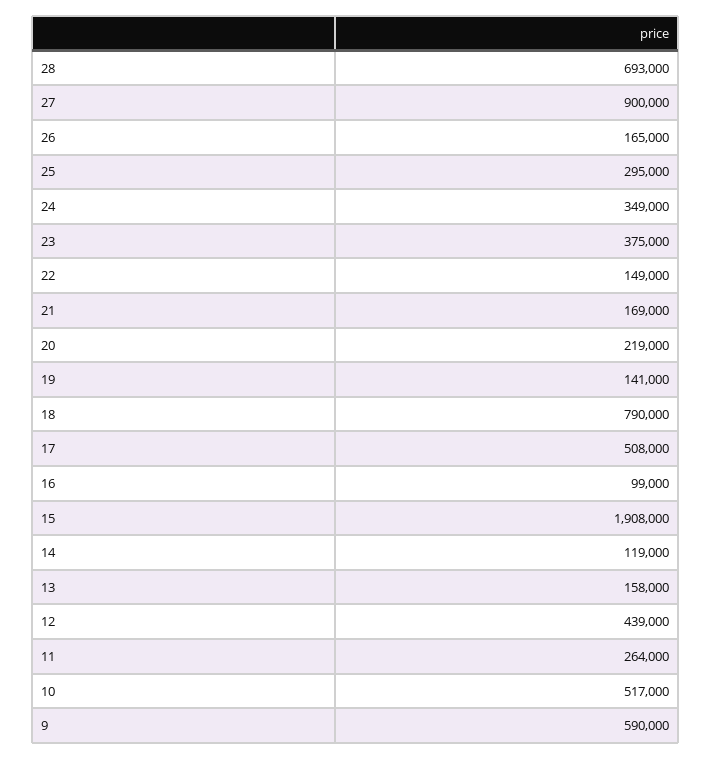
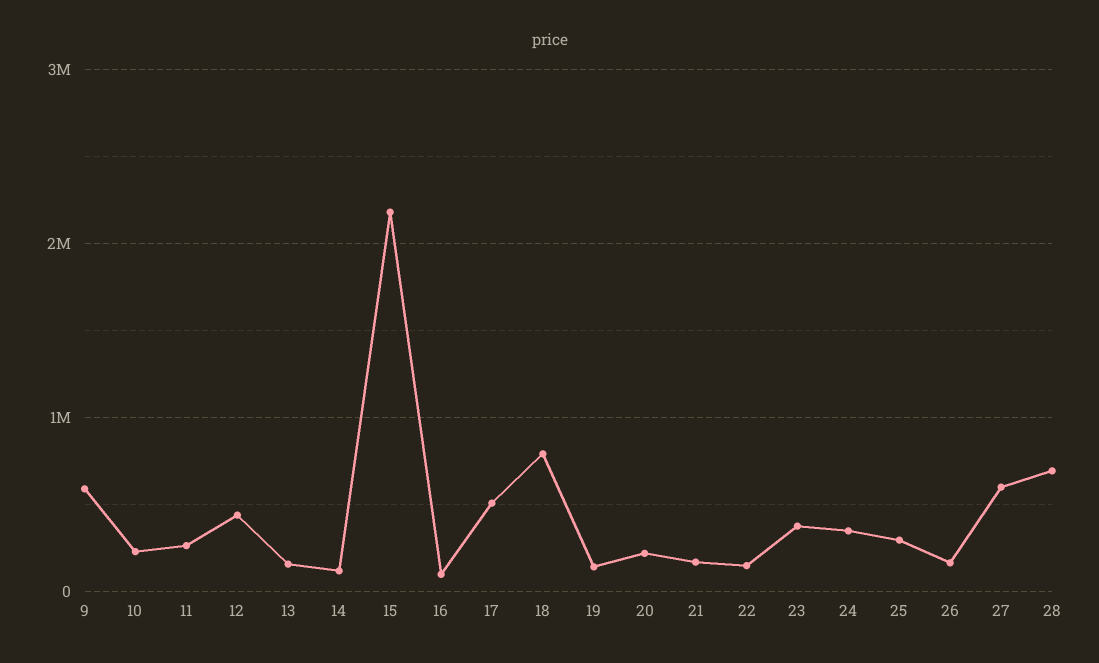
  {
    "28": 693000,
-   "27": 900000,
+   "27": 600000,
    "26": 165000,
    "25": 295000,
    "24": 349000,
    "23": 375000,
    "22": 149000,
    "21": 169000,
    "20": 219000,
    "19": 141000,
    "18": 790000,
    "17": 508000,
    "16": 99000,
-   "15": 1908000,
+   "15": 2200000,
    "14": 119000,
    "13": 158000,
    "12": 439000,
    "11": 264000,
-   "10": 517000,
+   "10": 200000,
    "9": 590000
  }

